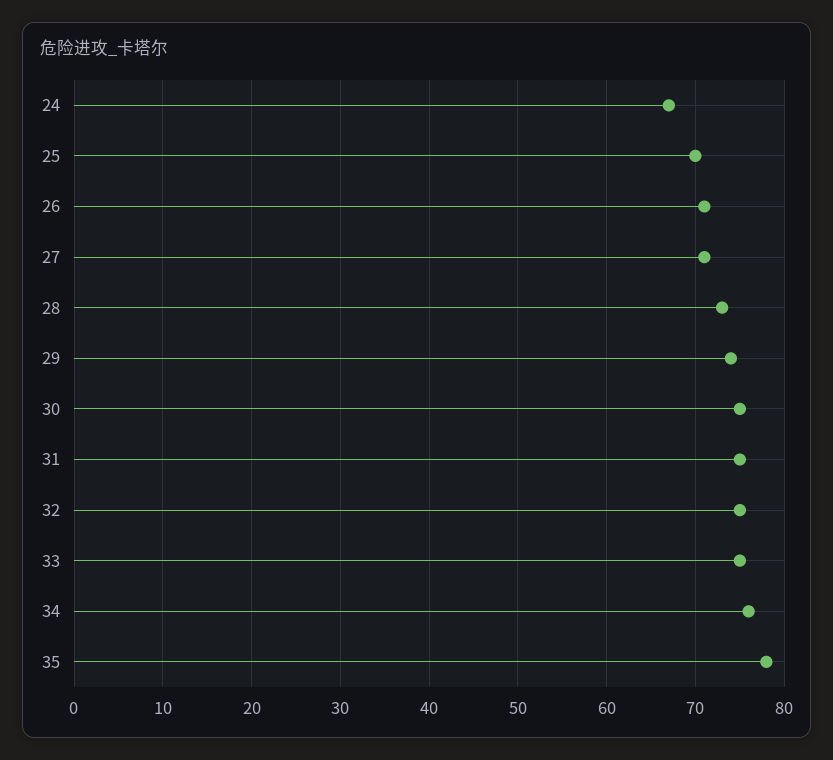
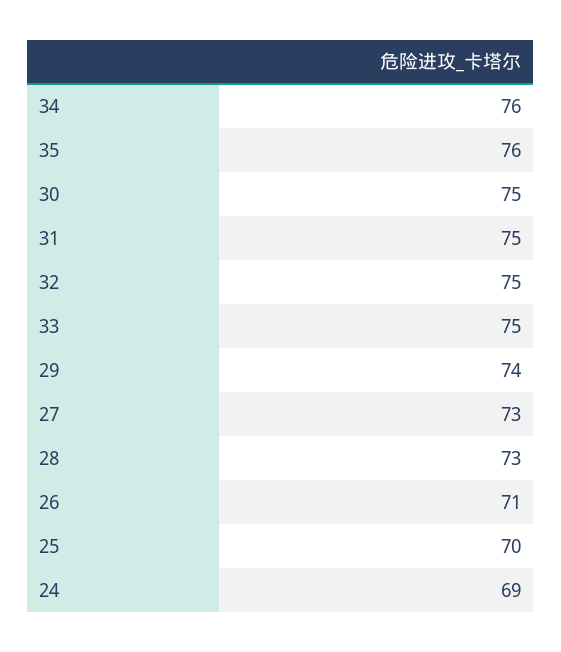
  {
-   "24": 67,
+   "24": 69,
    "25": 70,
    "26": 71,
-   "27": 71,
+   "27": 73,
    "28": 73,
    "29": 74,
    "30": 75,
    "31": 75,
    "32": 75,
    "33": 75,
    "34": 76,
-   "35": 78
+   "35": 76
  }

